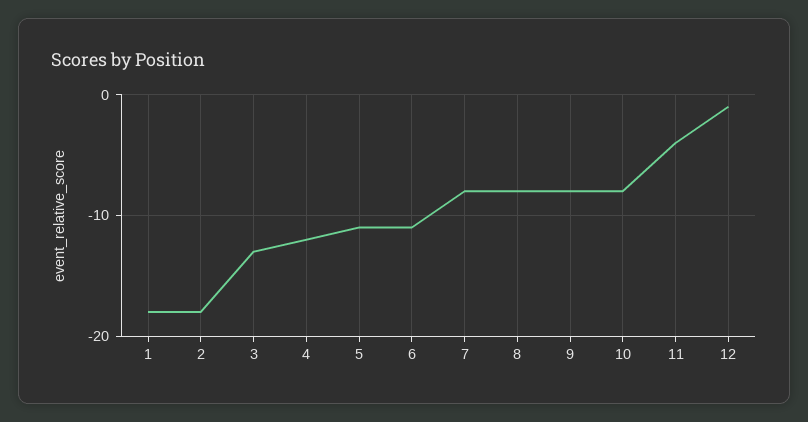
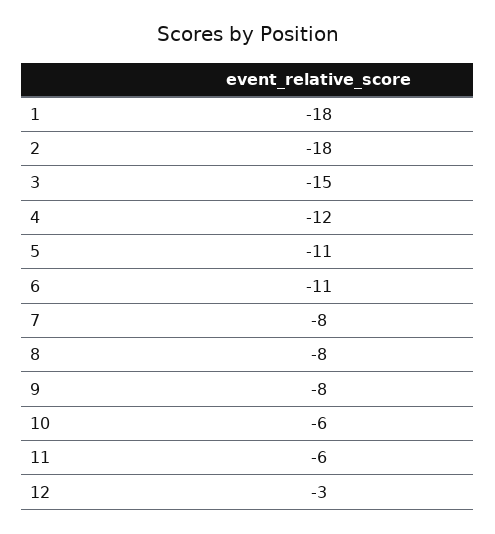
  {
    "1": -18,
    "2": -18,
-   "3": -13,
+   "3": -15,
    "4": -12,
    "5": -11,
    "6": -11,
    "7": -8,
    "8": -8,
    "9": -8,
-   "10": -8,
+   "10": -6,
-   "11": -4,
+   "11": -6,
-   "12": -1
+   "12": -3
  }

